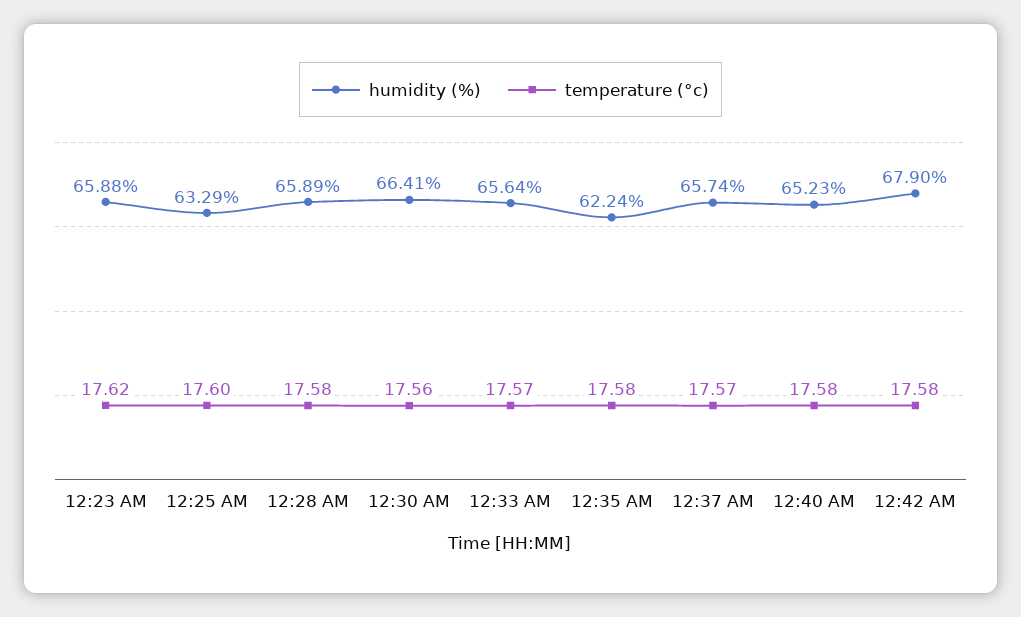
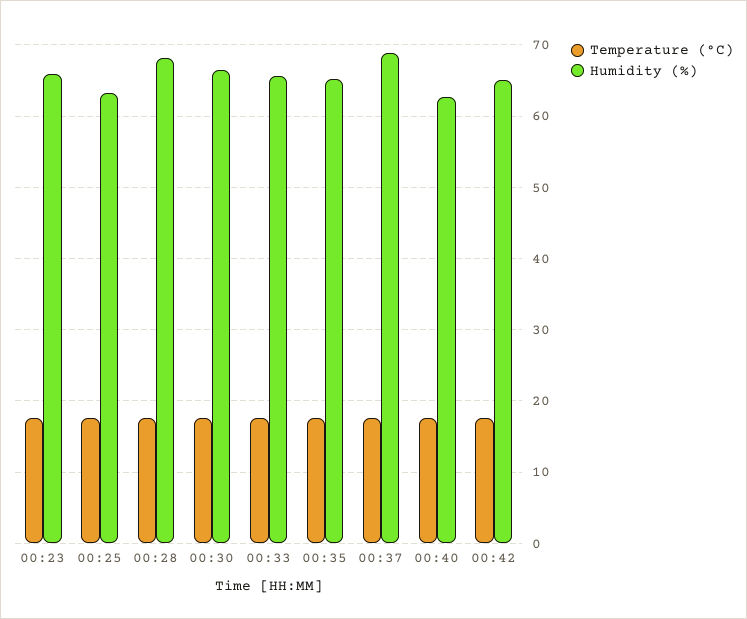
  {
    "humidity (%)": {
      "12:23 AM": 65.88,
      "12:25 AM": 63.29,
-     "12:28 AM": 65.89,
+     "12:28 AM": 68,
      "12:30 AM": 66.41,
      "12:33 AM": 65.64,
-     "12:35 AM": 62.24,
+     "12:35 AM": 65,
-     "12:37 AM": 65.74,
+     "12:37 AM": 69,
-     "12:40 AM": 65.23,
+     "12:40 AM": 63,
-     "12:42 AM": 67.9
+     "12:42 AM": 65
    },
    "temperature (°c)": {
      "12:23 AM": 17.62,
      "12:25 AM": 17.6,
      "12:28 AM": 17.58,
      "12:30 AM": 17.56,
      "12:33 AM": 17.57,
      "12:35 AM": 17.58,
      "12:37 AM": 17.57,
      "12:40 AM": 17.58,
      "12:42 AM": 17.58
    }
  }

